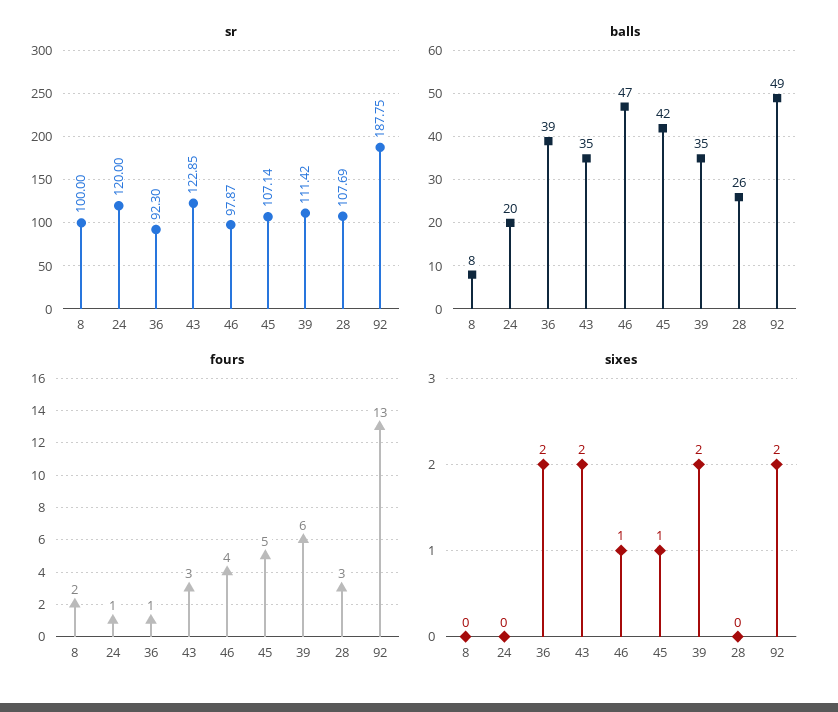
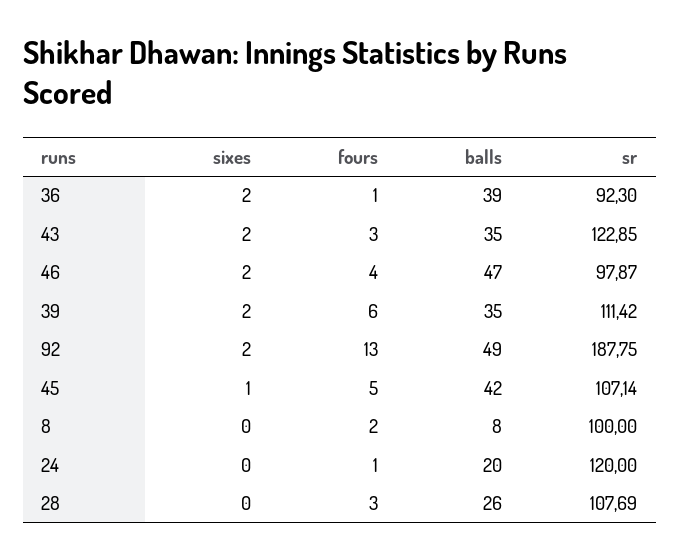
  {
    "sr": {
      "8": 100,
      "24": 120,
      "36": 92.3,
      "43": 122.85,
      "46": 97.87,
      "45": 107.14,
      "39": 111.42,
      "28": 107.69,
      "92": 187.75
    },
    "balls": {
      "8": 8,
      "24": 20,
      "36": 39,
      "43": 35,
      "46": 47,
      "45": 42,
      "39": 35,
      "28": 26,
      "92": 49
    },
    "fours": {
      "8": 2,
      "24": 1,
      "36": 1,
      "43": 3,
      "46": 4,
      "45": 5,
      "39": 6,
      "28": 3,
      "92": 13
    },
    "sixes": {
      "8": 0,
      "24": 0,
      "36": 2,
      "43": 2,
-     "46": 1,
+     "46": 2,
      "45": 1,
      "39": 2,
      "28": 0,
      "92": 2
    }
  }

